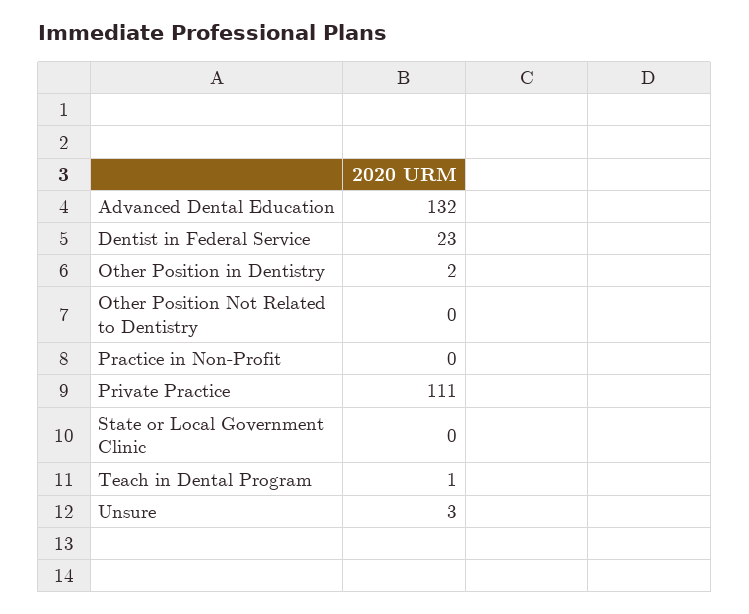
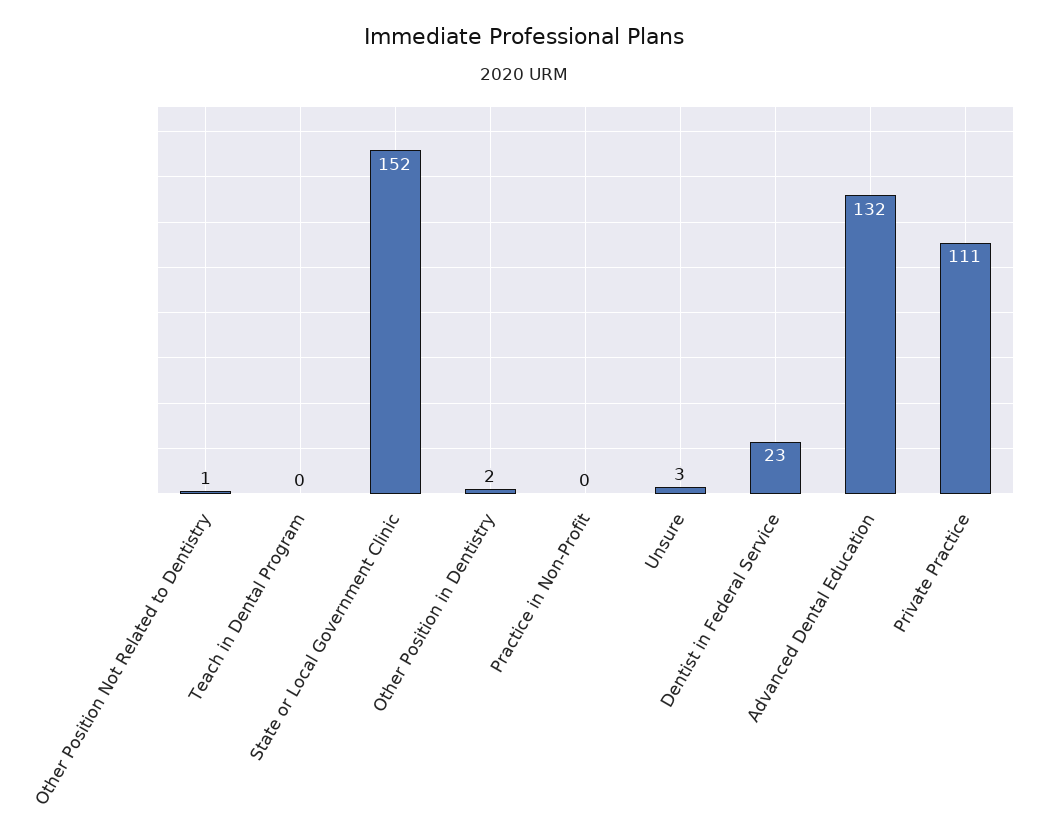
  {
    "Advanced Dental Education": 132,
    "Dentist in Federal Service": 23,
    "Other Position in Dentistry": 2,
-   "Other Position Not Related to Dentistry": 0,
+   "Other Position Not Related to Dentistry": 1,
    "Practice in Non-Profit": 0,
    "Private Practice": 111,
-   "State or Local Government Clinic": 0,
+   "State or Local Government Clinic": 152,
-   "Teach in Dental Program": 1,
+   "Teach in Dental Program": 0,
    "Unsure": 3
  }

